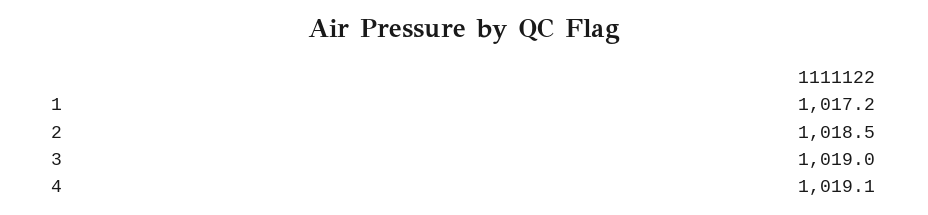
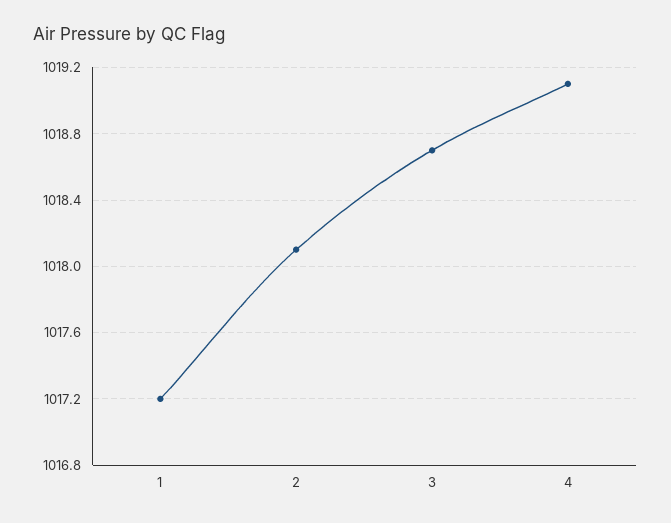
  {
    "1": 1017.2,
-   "2": 1018.5,
+   "2": 1018.1,
-   "3": 1019,
+   "3": 1018.7,
    "4": 1019.1
  }

